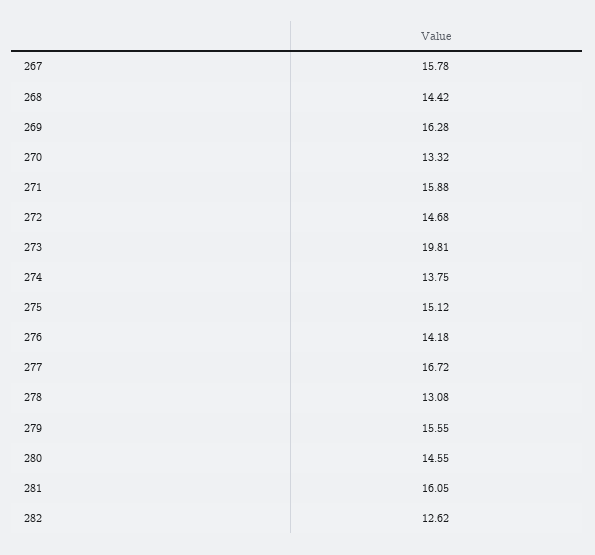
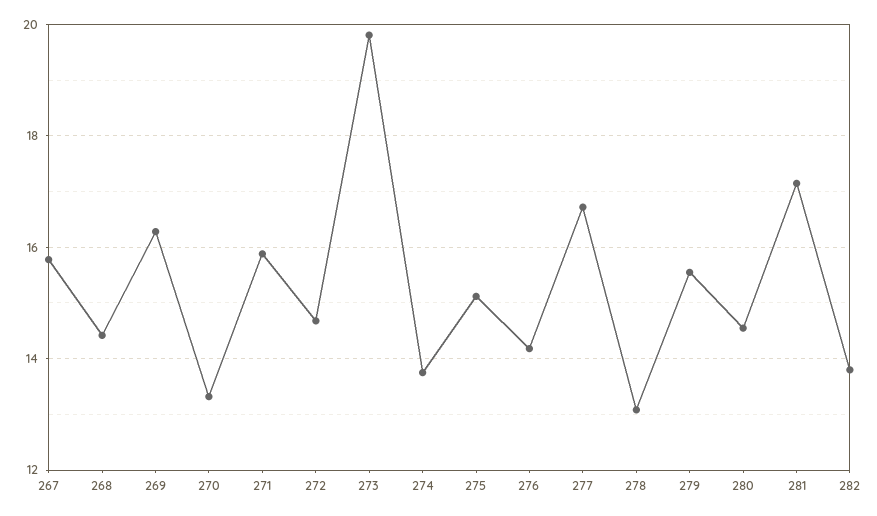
  {
    "267": 15.78,
    "268": 14.42,
    "269": 16.28,
    "270": 13.32,
    "271": 15.88,
    "272": 14.68,
    "273": 19.81,
    "274": 13.75,
    "275": 15.12,
    "276": 14.18,
    "277": 16.72,
    "278": 13.08,
    "279": 15.55,
    "280": 14.55,
-   "281": 16.05,
+   "281": 17.2,
-   "282": 12.62
+   "282": 13.8
  }

